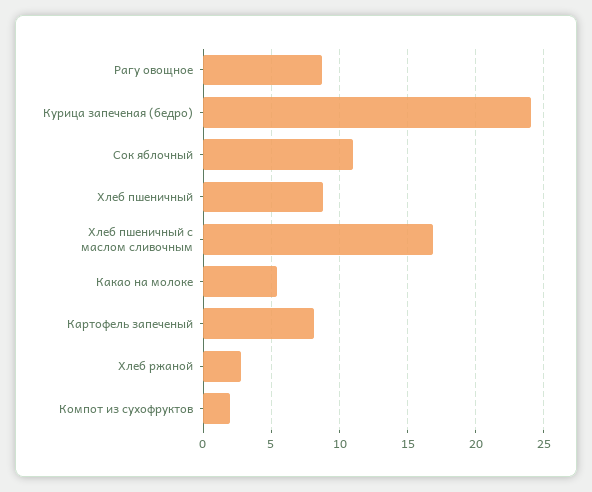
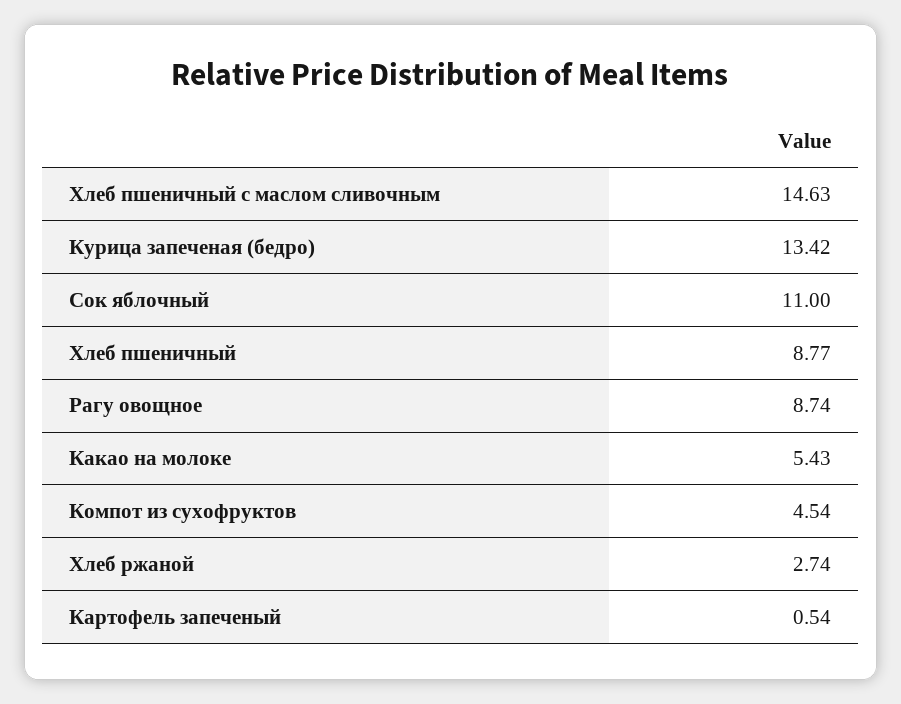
  {
    "Рагу овощное": 8.74,
-   "Курица запеченая (бедро)": 24,
+   "Курица запеченая (бедро)": 13.42,
    "Сок яблочный": 11,
    "Хлеб пшеничный": 8.77,
-   "Хлеб пшеничный с маслом сливочным": 17,
+   "Хлеб пшеничный с маслом сливочным": 14.63,
    "Какао на молоке": 5.43,
-   "Картофель запеченый": 8,
+   "Картофель запеченый": 0.54,
    "Хлеб ржаной": 2.74,
-   "Компот из сухофруктов": 2
+   "Компот из сухофруктов": 4.54
  }

